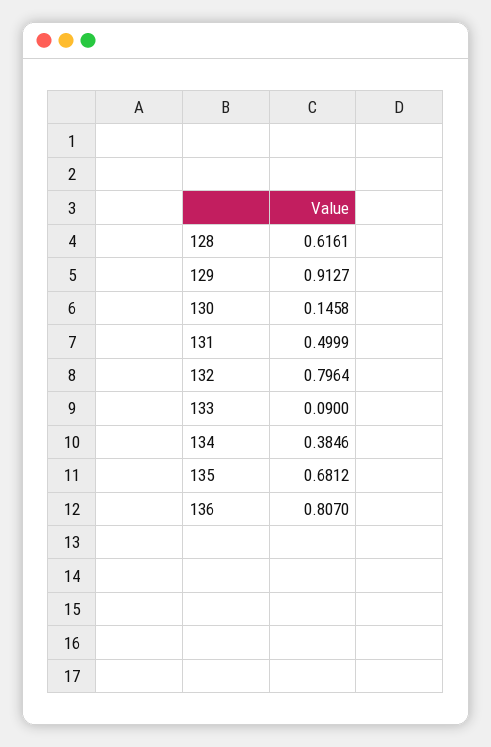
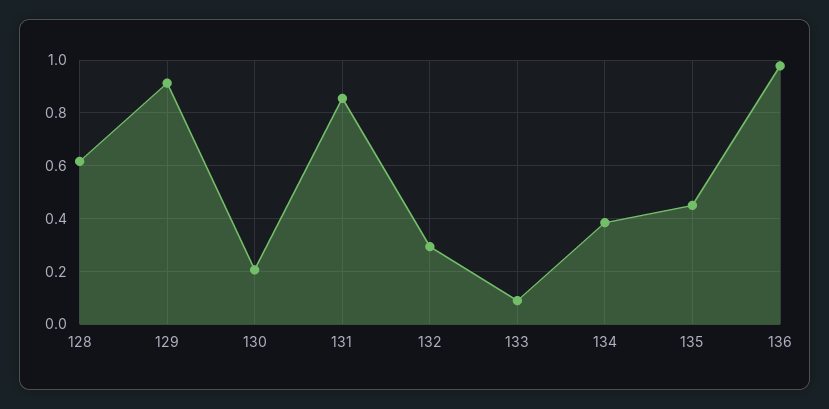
  {
    "128": 0.6161,
    "129": 0.9127,
-   "130": 0.1458,
+   "130": 0.2,
-   "131": 0.4999,
+   "131": 0.85,
-   "132": 0.7964,
+   "132": 0.3,
    "133": 0.09,
    "134": 0.3846,
-   "135": 0.6812,
+   "135": 0.45,
-   "136": 0.807
+   "136": 0.975
  }

